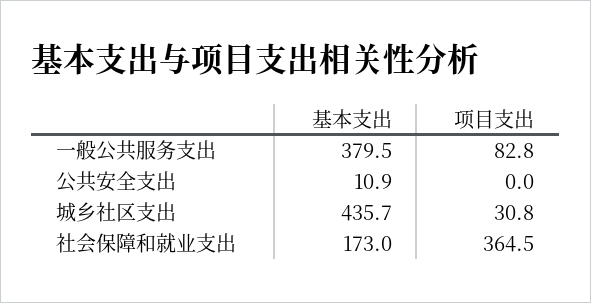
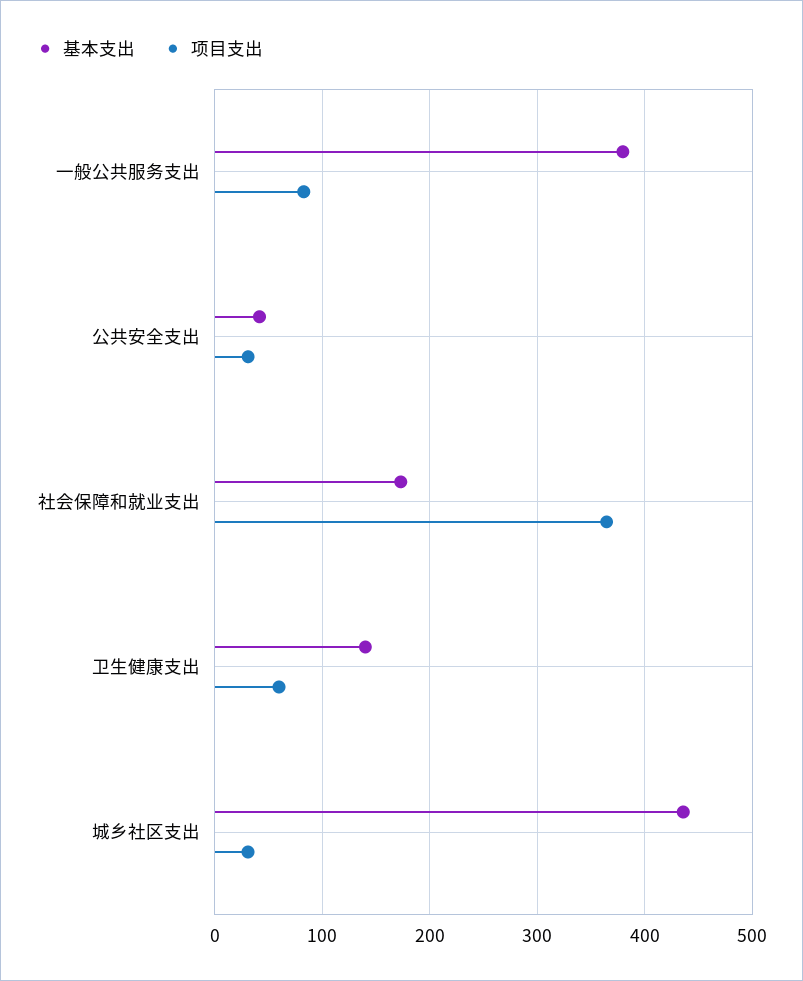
  {
    "基本支出": {
      "一般公共服务支出": 379.5,
-     "公共安全支出": 10.9,
+     "公共安全支出": 40,
      "城乡社区支出": 435.7,
-     "社会保障和就业支出": 173
+     "社会保障和就业支出": 173,
+     "卫生健康支出": 140
    },
    "项目支出": {
      "一般公共服务支出": 82.8,
-     "公共安全支出": 0,
+     "公共安全支出": 30,
      "城乡社区支出": 30.8,
-     "社会保障和就业支出": 364.5
+     "社会保障和就业支出": 364.5,
+     "卫生健康支出": 60
    }
  }

